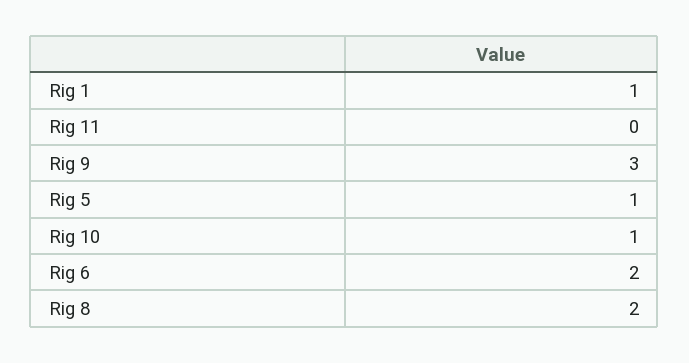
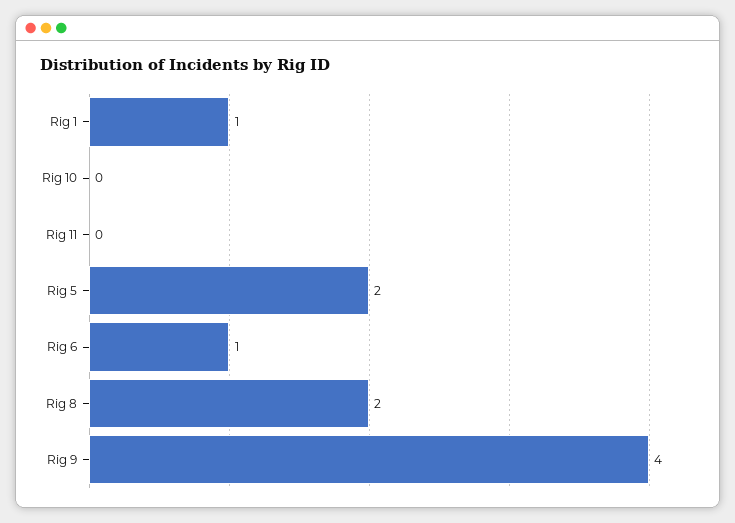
  {
    "Rig 1": 1,
    "Rig 11": 0,
-   "Rig 9": 3,
+   "Rig 9": 4,
-   "Rig 5": 1,
+   "Rig 5": 2,
-   "Rig 10": 1,
+   "Rig 10": 0,
-   "Rig 6": 2,
+   "Rig 6": 1,
    "Rig 8": 2
  }

